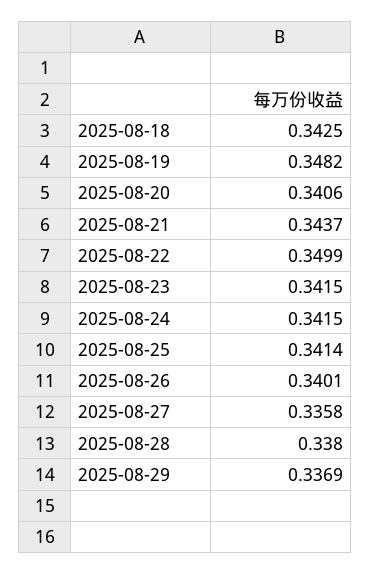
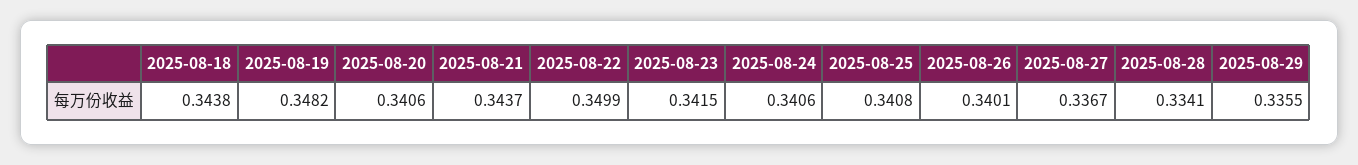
  {
-   "2025-08-18": 0.3425,
+   "2025-08-18": 0.3438,
    "2025-08-19": 0.3482,
    "2025-08-20": 0.3406,
    "2025-08-21": 0.3437,
    "2025-08-22": 0.3499,
    "2025-08-23": 0.3415,
-   "2025-08-24": 0.3415,
+   "2025-08-24": 0.3406,
-   "2025-08-25": 0.3414,
+   "2025-08-25": 0.3408,
    "2025-08-26": 0.3401,
-   "2025-08-27": 0.3358,
+   "2025-08-27": 0.3367,
-   "2025-08-28": 0.338,
+   "2025-08-28": 0.3341,
-   "2025-08-29": 0.3369
+   "2025-08-29": 0.3355
  }

